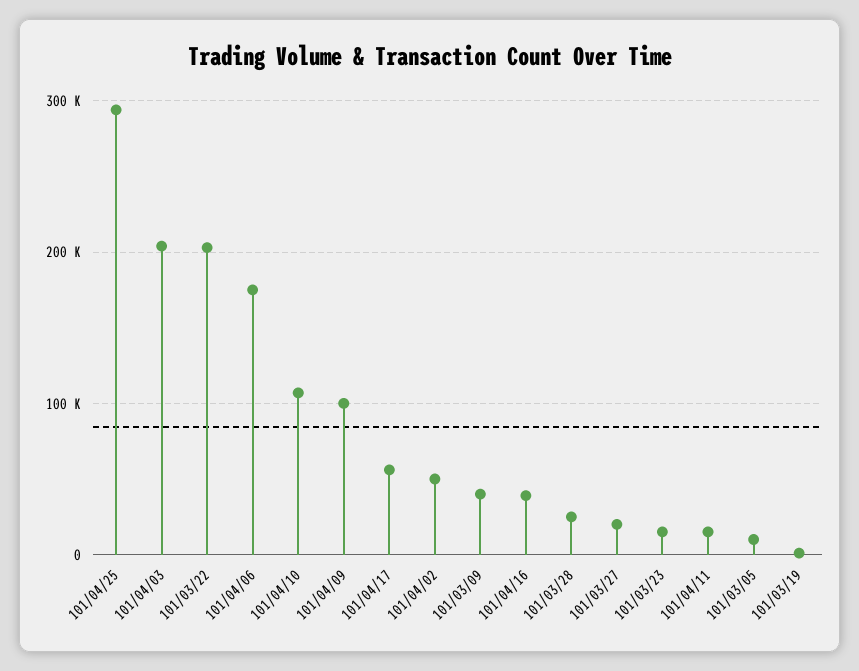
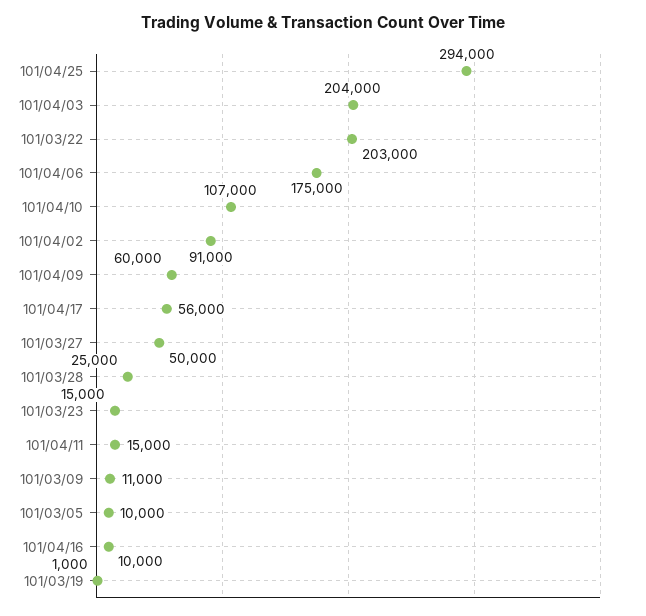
  {
    "101/04/25": 294000,
    "101/04/03": 204000,
    "101/03/22": 203000,
    "101/04/06": 175000,
    "101/04/10": 107000,
-   "101/04/09": 100000,
+   "101/04/09": 60000,
    "101/04/17": 56000,
-   "101/04/02": 50000,
+   "101/04/02": 91000,
-   "101/03/09": 40000,
+   "101/03/09": 11000,
-   "101/04/16": 40000,
+   "101/04/16": 10000,
    "101/03/28": 25000,
-   "101/03/27": 20000,
+   "101/03/27": 50000,
    "101/03/23": 15000,
    "101/04/11": 15000,
    "101/03/05": 10000,
    "101/03/19": 1000
  }

